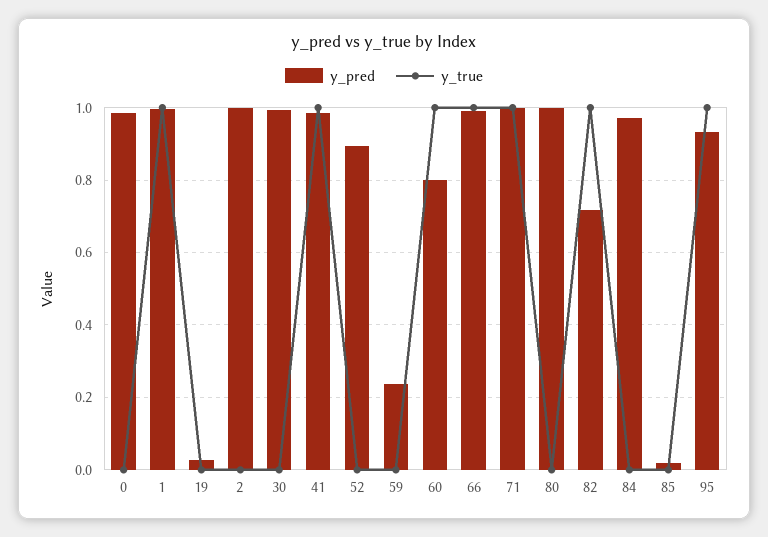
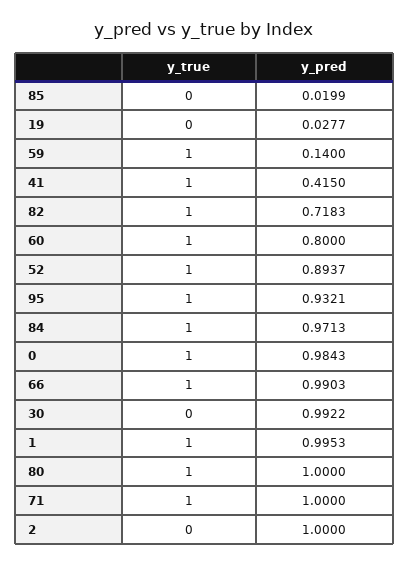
  {
    "y_pred": {
      "0": 0.9843,
      "1": 0.9953,
      "19": 0.0277,
      "2": 1,
      "30": 0.9922,
-     "41": 0.98,
+     "41": 0.415,
      "52": 0.8937,
-     "59": 0.24,
+     "59": 0.14,
      "60": 0.8,
      "66": 0.9903,
      "71": 1,
      "80": 1,
      "82": 0.7183,
      "84": 0.9713,
      "85": 0.0199,
      "95": 0.9321
    },
    "y_true": {
-     "0": 0,
+     "0": 1,
      "1": 1,
      "19": 0,
      "2": 0,
      "30": 0,
      "41": 1,
-     "52": 0,
+     "52": 1,
-     "59": 0,
+     "59": 1,
      "60": 1,
      "66": 1,
      "71": 1,
-     "80": 0,
+     "80": 1,
      "82": 1,
-     "84": 0,
+     "84": 1,
      "85": 0,
      "95": 1
    }
  }

